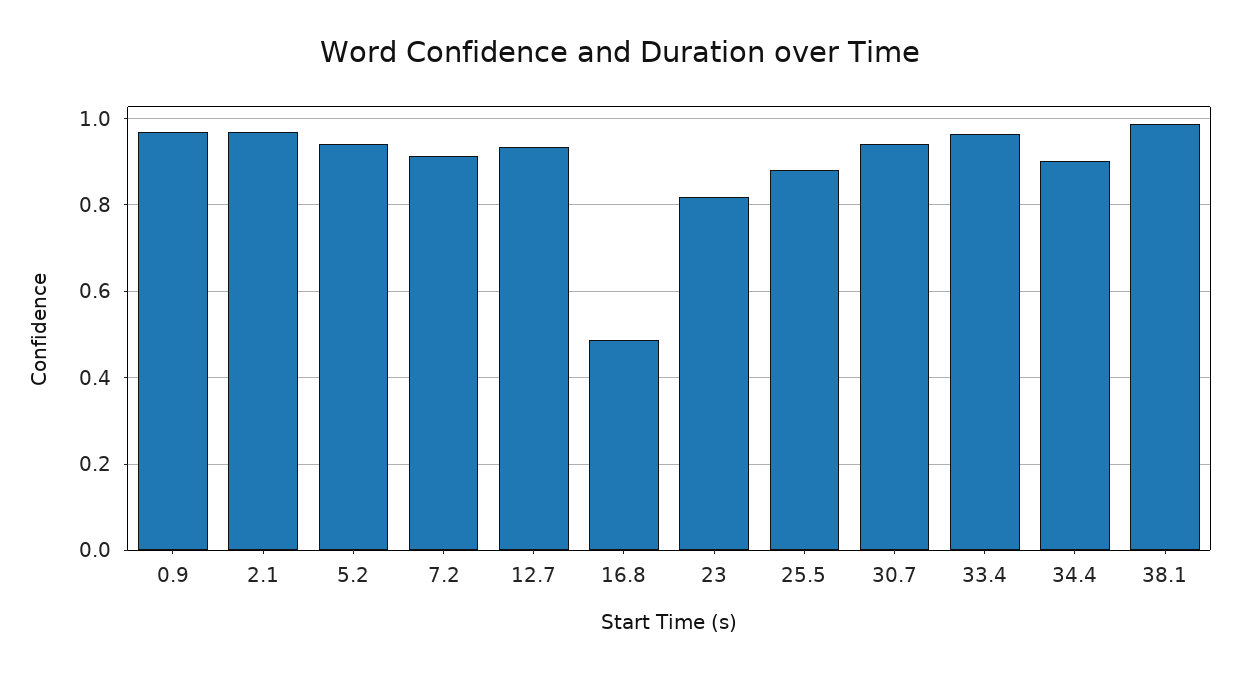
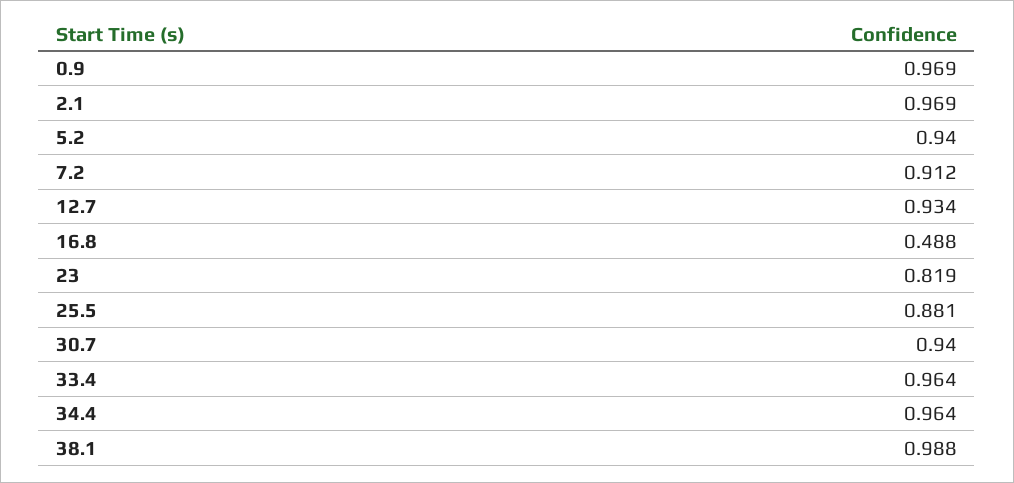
  {
    "0.9": 0.969,
    "2.1": 0.969,
    "5.2": 0.94,
    "7.2": 0.912,
    "12.7": 0.934,
    "16.8": 0.488,
    "23": 0.819,
    "25.5": 0.881,
    "30.7": 0.94,
    "33.4": 0.964,
-   "34.4": 0.9,
+   "34.4": 0.964,
    "38.1": 0.988
  }

